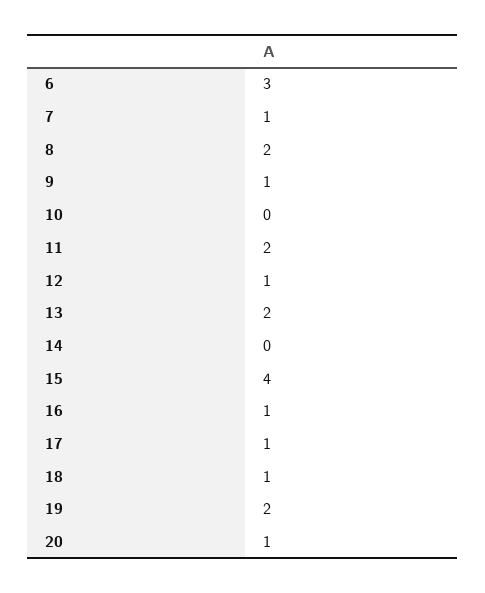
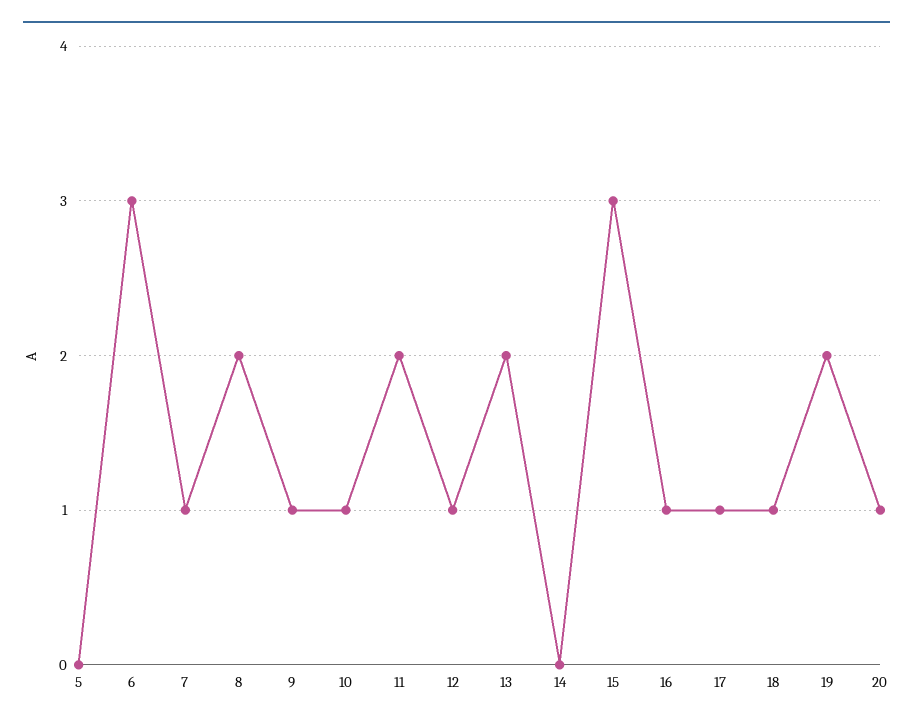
  {
    "6": 3,
    "7": 1,
    "8": 2,
    "9": 1,
-   "10": 0,
+   "10": 1,
    "11": 2,
    "12": 1,
    "13": 2,
    "14": 0,
-   "15": 4,
+   "15": 3,
    "16": 1,
    "17": 1,
    "18": 1,
    "19": 2,
-   "20": 1
+   "20": 1,
+   "5": 0
  }

